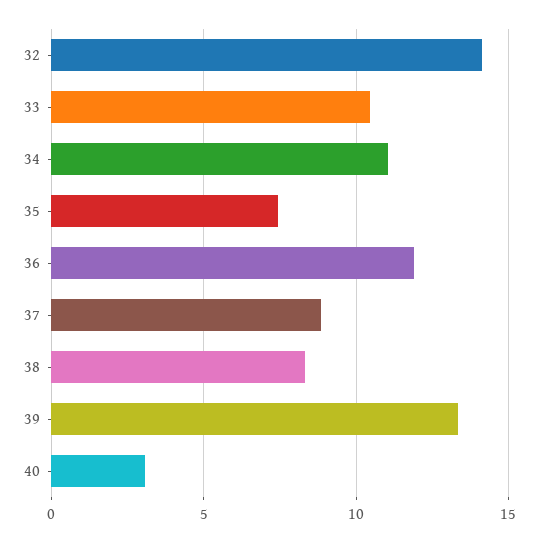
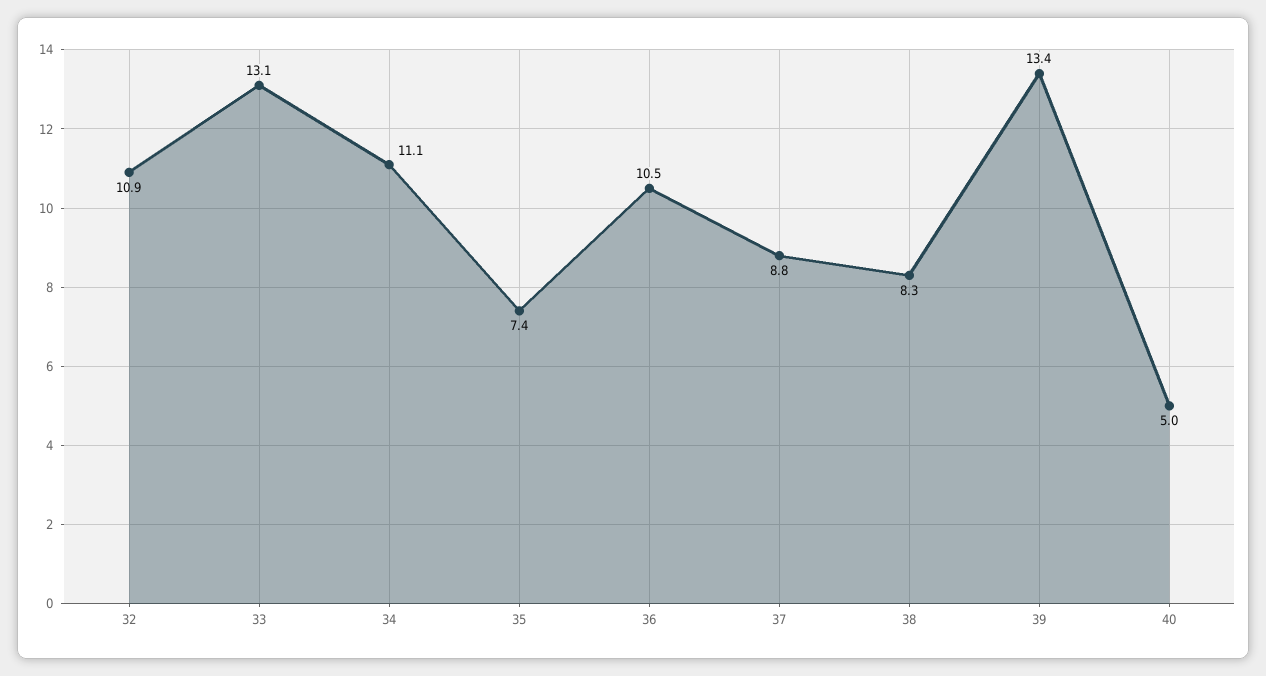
  {
-   "32": 14,
+   "32": 10.9,
-   "33": 10.5,
+   "33": 13.1,
    "34": 11.1,
    "35": 7.4,
-   "36": 12,
+   "36": 10.5,
    "37": 8.8,
    "38": 8.3,
    "39": 13.4,
-   "40": 3
+   "40": 5
  }

